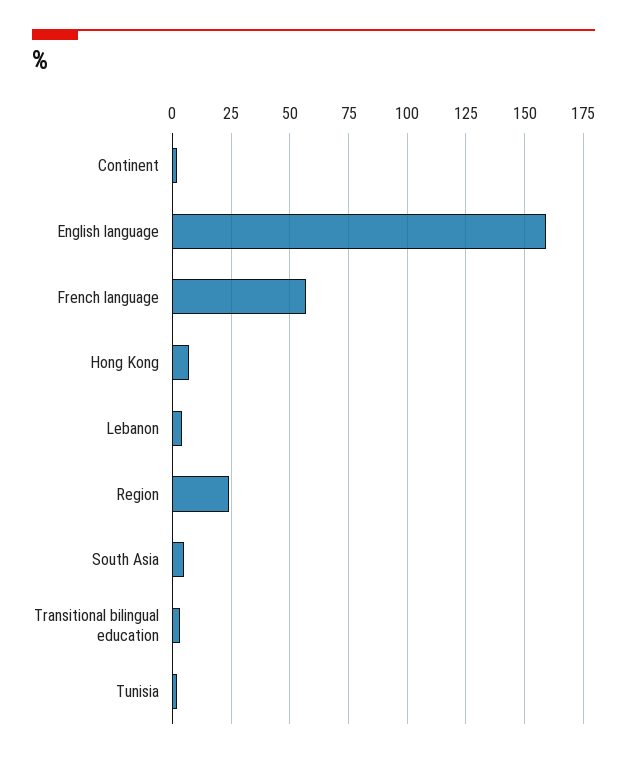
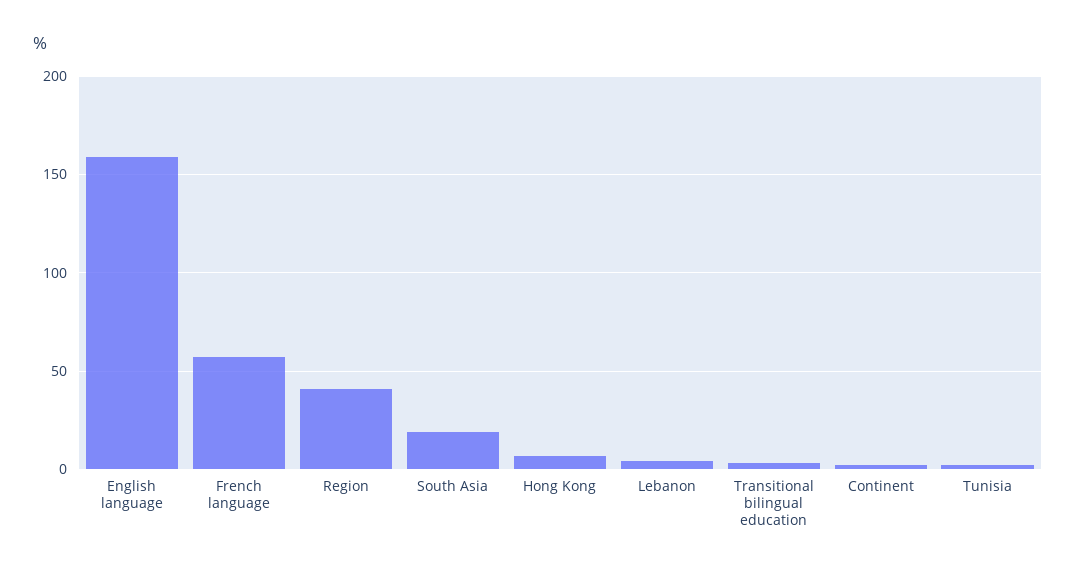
  {
    "Continent": 0,
    "English language": 160,
    "French language": 55,
    "Hong Kong": 5,
    "Lebanon": 5,
-   "Region": 25,
+   "Region": 40,
-   "South Asia": 5,
+   "South Asia": 20,
    "Transitional bilingual education": 5,
    "Tunisia": 0
  }

